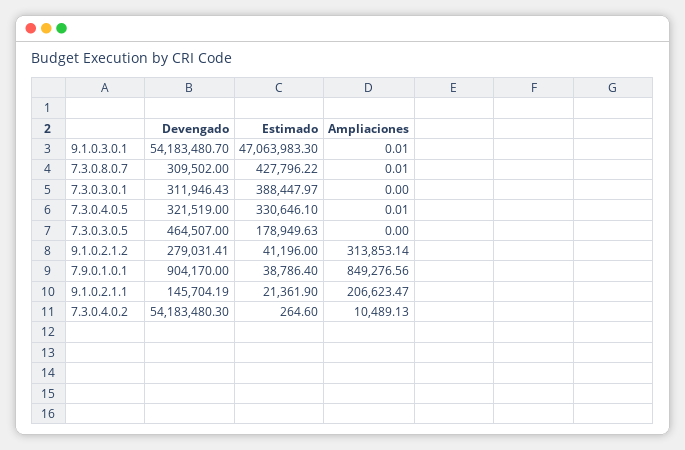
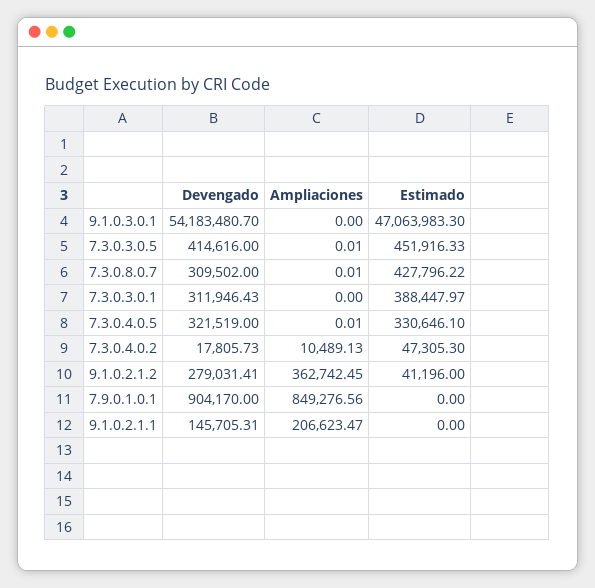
  {
    "Devengado": {
      "9.1.0.3.0.1": 54183480.7,
      "7.3.0.8.0.7": 309502,
      "7.3.0.3.0.1": 311946.43,
      "7.3.0.4.0.5": 321519,
-     "7.3.0.3.0.5": 464507,
+     "7.3.0.3.0.5": 414616,
      "9.1.0.2.1.2": 279031.41,
      "7.9.0.1.0.1": 904170,
-     "9.1.0.2.1.1": 145704.19,
+     "9.1.0.2.1.1": 145705.31,
-     "7.3.0.4.0.2": 54183480.3
+     "7.3.0.4.0.2": 17805.73
    },
    "Estimado": {
      "9.1.0.3.0.1": 47063983.3,
      "7.3.0.8.0.7": 427796.22,
      "7.3.0.3.0.1": 388447.97,
      "7.3.0.4.0.5": 330646.1,
-     "7.3.0.3.0.5": 178949.63,
+     "7.3.0.3.0.5": 451916.33,
      "9.1.0.2.1.2": 41196,
-     "7.9.0.1.0.1": 38786.4,
+     "7.9.0.1.0.1": 0,
-     "9.1.0.2.1.1": 21361.9,
+     "9.1.0.2.1.1": 0,
-     "7.3.0.4.0.2": 264.6
+     "7.3.0.4.0.2": 47305.3
    },
    "Ampliaciones": {
-     "9.1.0.3.0.1": 0.01,
+     "9.1.0.3.0.1": 0,
      "7.3.0.8.0.7": 0.01,
      "7.3.0.3.0.1": 0,
      "7.3.0.4.0.5": 0.01,
-     "7.3.0.3.0.5": 0,
+     "7.3.0.3.0.5": 0.01,
-     "9.1.0.2.1.2": 313853.14,
+     "9.1.0.2.1.2": 362742.45,
      "7.9.0.1.0.1": 849276.56,
      "9.1.0.2.1.1": 206623.47,
      "7.3.0.4.0.2": 10489.13
    }
  }

